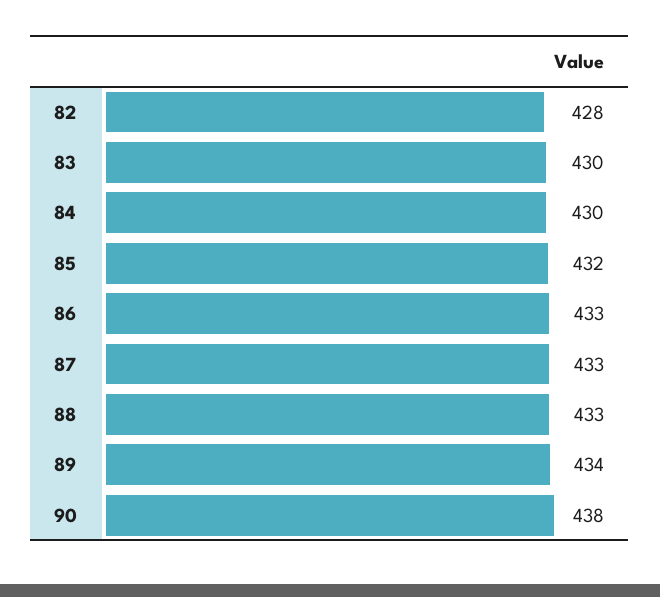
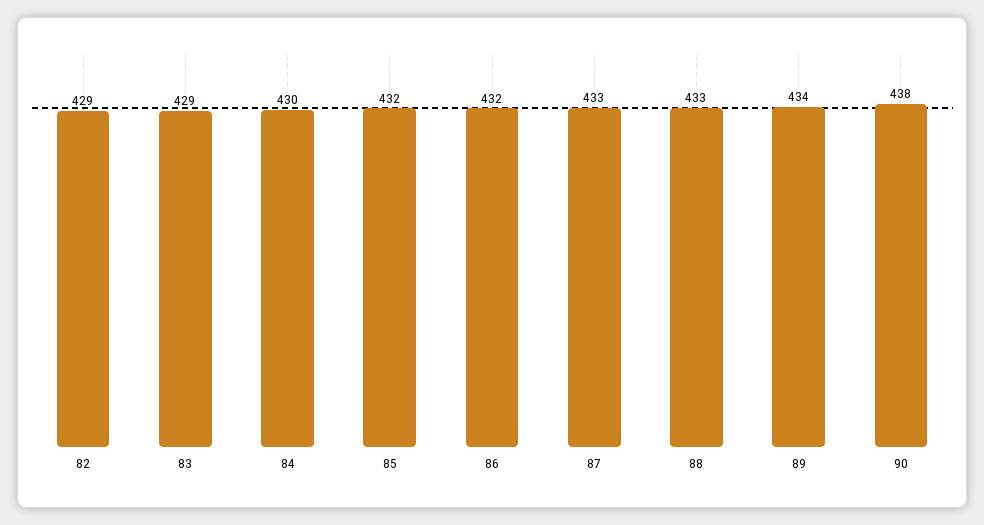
  {
-   "82": 428,
+   "82": 429,
-   "83": 430,
+   "83": 429,
    "84": 430,
    "85": 432,
-   "86": 433,
+   "86": 432,
    "87": 433,
    "88": 433,
    "89": 434,
    "90": 438
  }

